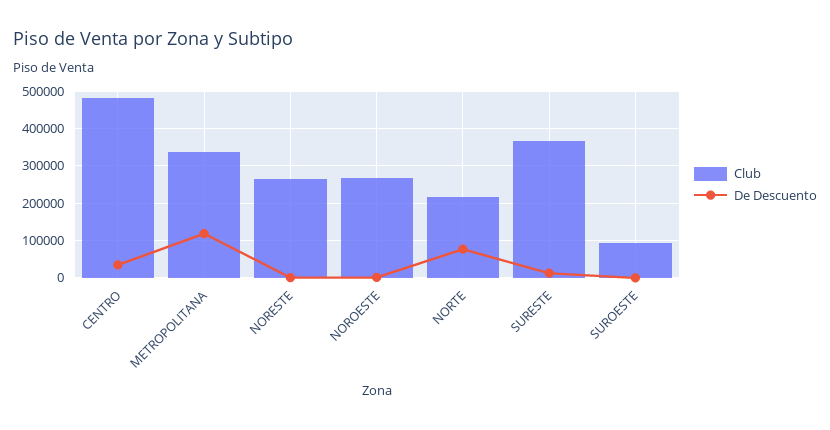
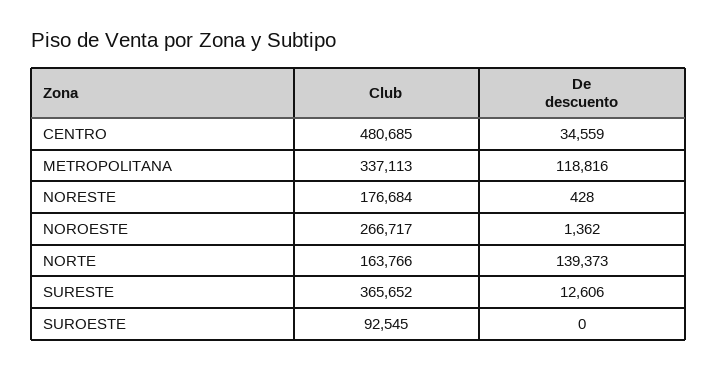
  {
    "Club": {
      "CENTRO": 480685,
      "METROPOLITANA": 337113,
-     "NORESTE": 260000,
+     "NORESTE": 176684,
      "NOROESTE": 266717,
-     "NORTE": 220000,
+     "NORTE": 163766,
      "SURESTE": 365652,
      "SUROESTE": 92545
    },
    "De Descuento": {
      "CENTRO": 34559,
      "METROPOLITANA": 118816,
      "NORESTE": 428,
      "NOROESTE": 1362,
-     "NORTE": 80000,
+     "NORTE": 139373,
      "SURESTE": 12606,
      "SUROESTE": 0
    }
  }

